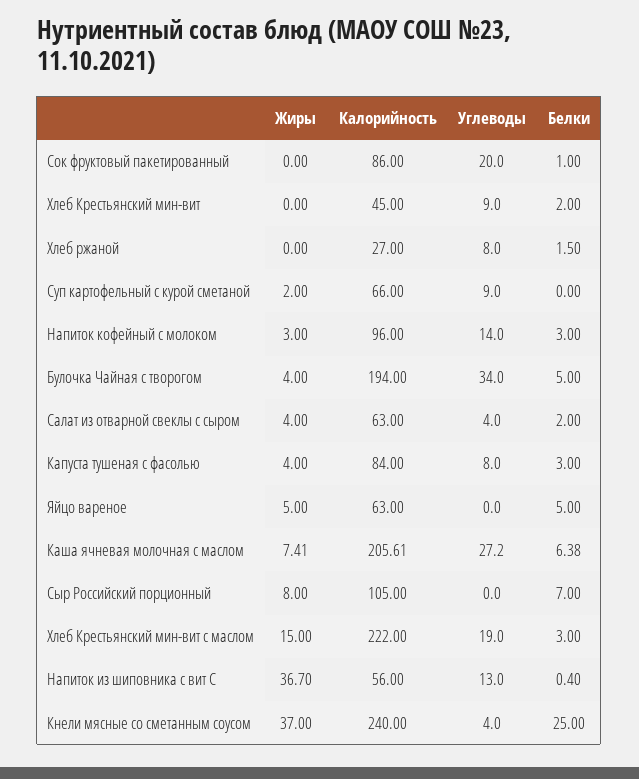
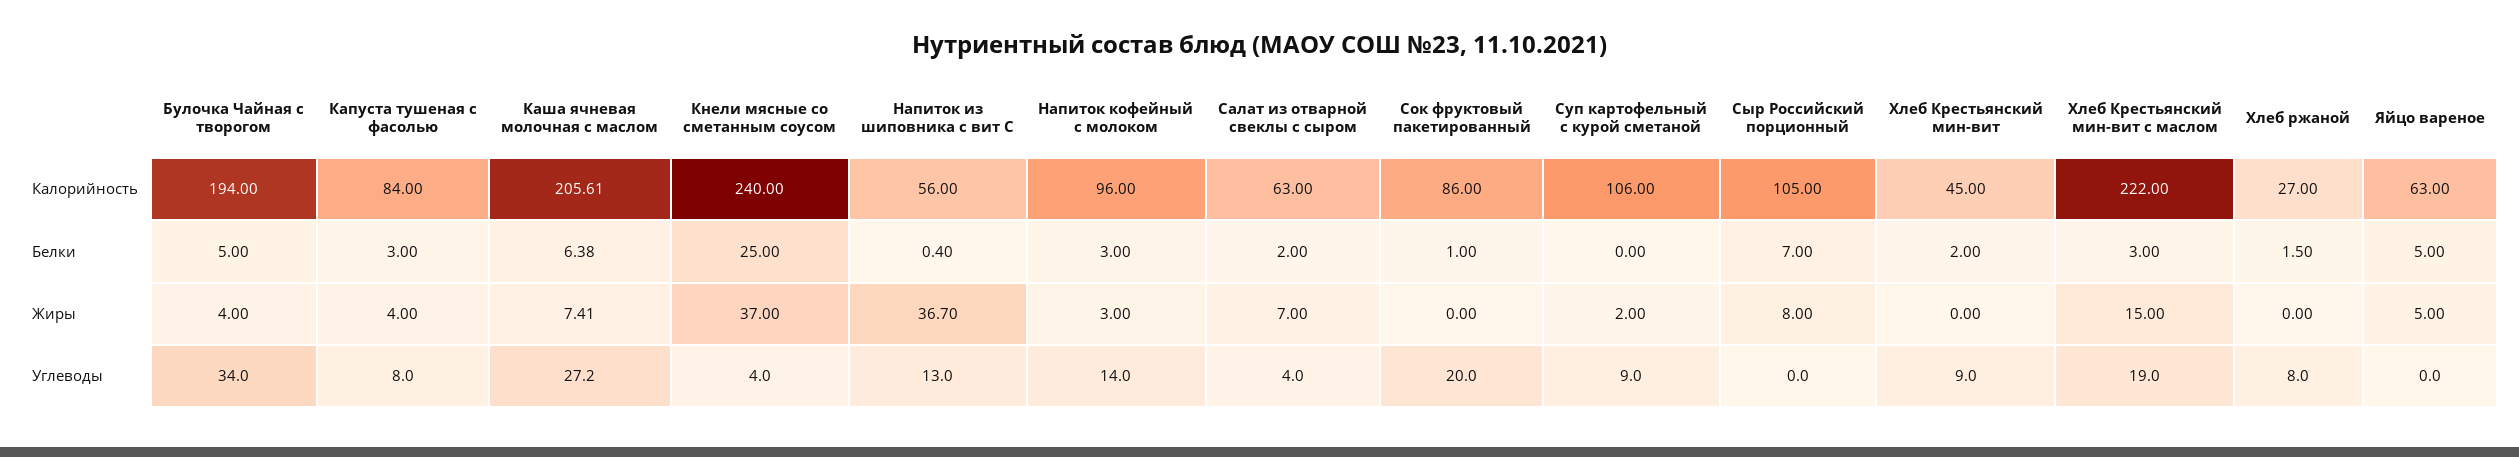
  {
    "Жиры": {
      "Сок фруктовый пакетированный": 0,
      "Хлеб Крестьянский мин-вит": 0,
      "Хлеб ржаной": 0,
      "Суп картофельный с курой сметаной": 2,
      "Напиток кофейный с молоком": 3,
      "Булочка Чайная с творогом": 4,
-     "Салат из отварной свеклы с сыром": 4,
+     "Салат из отварной свеклы с сыром": 7,
      "Капуста тушеная с фасолью": 4,
      "Яйцо вареное": 5,
      "Каша ячневая молочная с маслом": 7.41,
      "Сыр Российский порционный": 8,
      "Хлеб Крестьянский мин-вит с маслом": 15,
      "Напиток из шиповника с вит С": 36.7,
      "Кнели мясные со сметанным соусом": 37
    },
    "Калорийность": {
      "Сок фруктовый пакетированный": 86,
      "Хлеб Крестьянский мин-вит": 45,
      "Хлеб ржаной": 27,
-     "Суп картофельный с курой сметаной": 66,
+     "Суп картофельный с курой сметаной": 106,
      "Напиток кофейный с молоком": 96,
      "Булочка Чайная с творогом": 194,
      "Салат из отварной свеклы с сыром": 63,
      "Капуста тушеная с фасолью": 84,
      "Яйцо вареное": 63,
      "Каша ячневая молочная с маслом": 205.61,
      "Сыр Российский порционный": 105,
      "Хлеб Крестьянский мин-вит с маслом": 222,
      "Напиток из шиповника с вит С": 56,
      "Кнели мясные со сметанным соусом": 240
    },
    "Углеводы": {
      "Сок фруктовый пакетированный": 20,
      "Хлеб Крестьянский мин-вит": 9,
      "Хлеб ржаной": 8,
      "Суп картофельный с курой сметаной": 9,
      "Напиток кофейный с молоком": 14,
      "Булочка Чайная с творогом": 34,
      "Салат из отварной свеклы с сыром": 4,
      "Капуста тушеная с фасолью": 8,
      "Яйцо вареное": 0,
      "Каша ячневая молочная с маслом": 27.2,
      "Сыр Российский порционный": 0,
      "Хлеб Крестьянский мин-вит с маслом": 19,
      "Напиток из шиповника с вит С": 13,
      "Кнели мясные со сметанным соусом": 4
    },
    "Белки": {
      "Сок фруктовый пакетированный": 1,
      "Хлеб Крестьянский мин-вит": 2,
      "Хлеб ржаной": 1.5,
      "Суп картофельный с курой сметаной": 0,
      "Напиток кофейный с молоком": 3,
      "Булочка Чайная с творогом": 5,
      "Салат из отварной свеклы с сыром": 2,
      "Капуста тушеная с фасолью": 3,
      "Яйцо вареное": 5,
      "Каша ячневая молочная с маслом": 6.38,
      "Сыр Российский порционный": 7,
      "Хлеб Крестьянский мин-вит с маслом": 3,
      "Напиток из шиповника с вит С": 0.4,
      "Кнели мясные со сметанным соусом": 25
    }
  }

